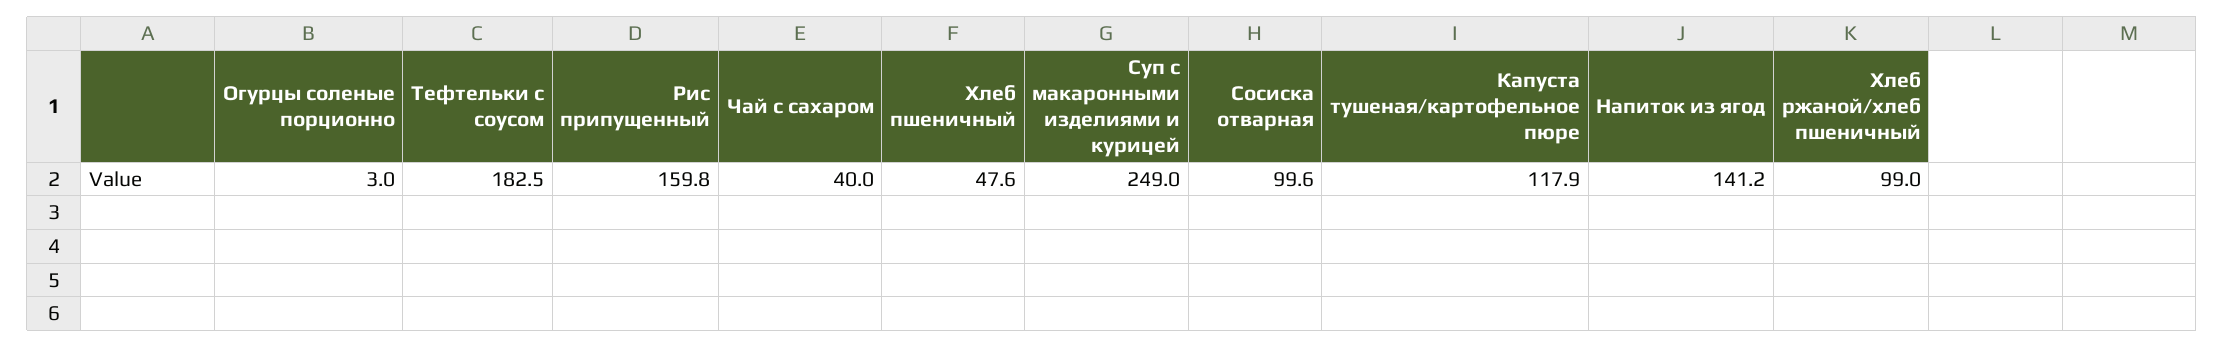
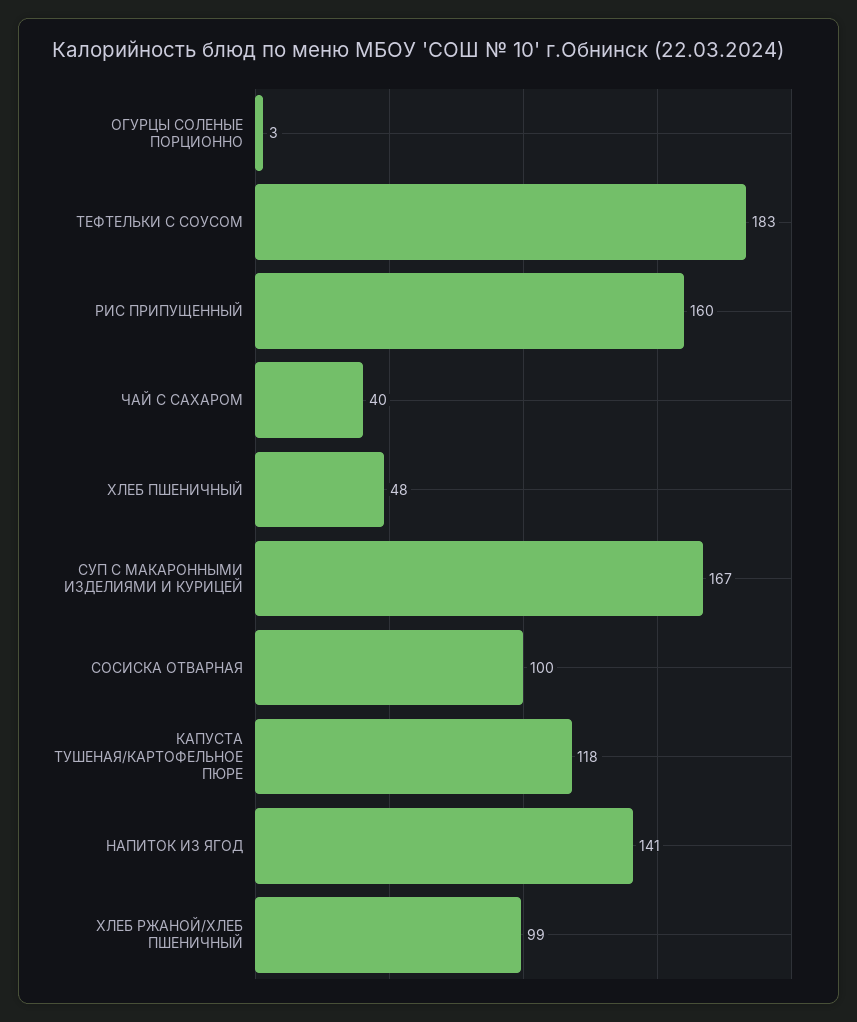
  {
    "Огурцы соленые порционно": 3,
    "Тефтельки с соусом": 182.5,
    "Рис припущенный": 159.8,
    "Чай с сахаром": 40,
    "Хлеб пшеничный": 47.6,
-   "Суп с макаронными изделиями и курицей": 249,
+   "Суп с макаронными изделиями и курицей": 167,
    "Сосиска отварная": 99.6,
    "Капуста тушеная/картофельное пюре": 117.9,
    "Напиток из ягод": 141.2,
    "Хлеб ржаной/хлеб пшеничный": 99
  }

